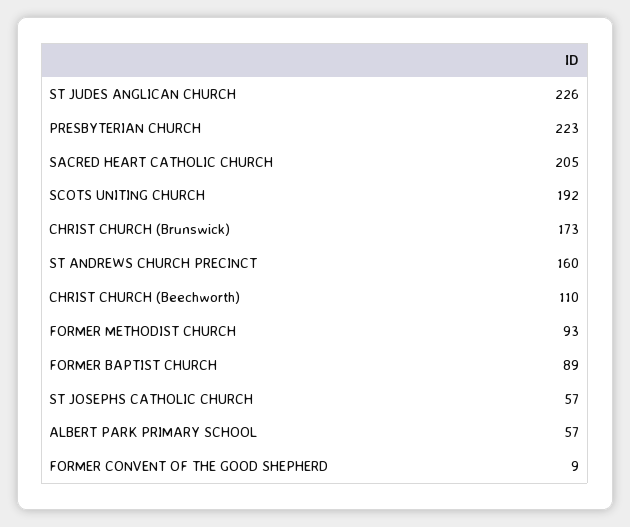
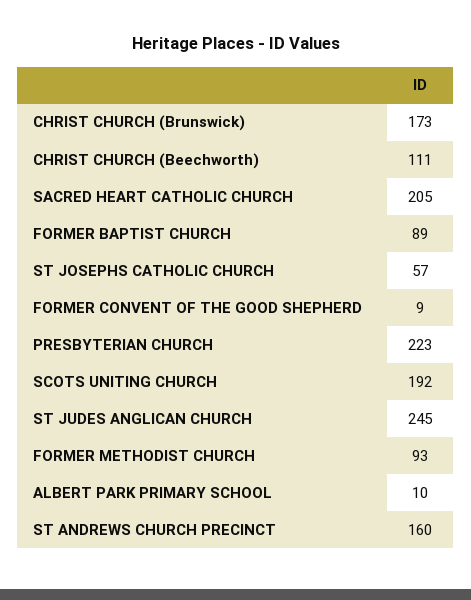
  {
-   "ST JUDES ANGLICAN CHURCH": 226,
+   "ST JUDES ANGLICAN CHURCH": 245,
    "PRESBYTERIAN CHURCH": 223,
    "SACRED HEART CATHOLIC CHURCH": 205,
    "SCOTS UNITING CHURCH": 192,
    "CHRIST CHURCH (Brunswick)": 173,
    "ST ANDREWS CHURCH PRECINCT": 160,
-   "CHRIST CHURCH (Beechworth)": 110,
+   "CHRIST CHURCH (Beechworth)": 111,
    "FORMER METHODIST CHURCH": 93,
    "FORMER BAPTIST CHURCH": 89,
    "ST JOSEPHS CATHOLIC CHURCH": 57,
-   "ALBERT PARK PRIMARY SCHOOL": 57,
+   "ALBERT PARK PRIMARY SCHOOL": 10,
    "FORMER CONVENT OF THE GOOD SHEPHERD": 9
  }

